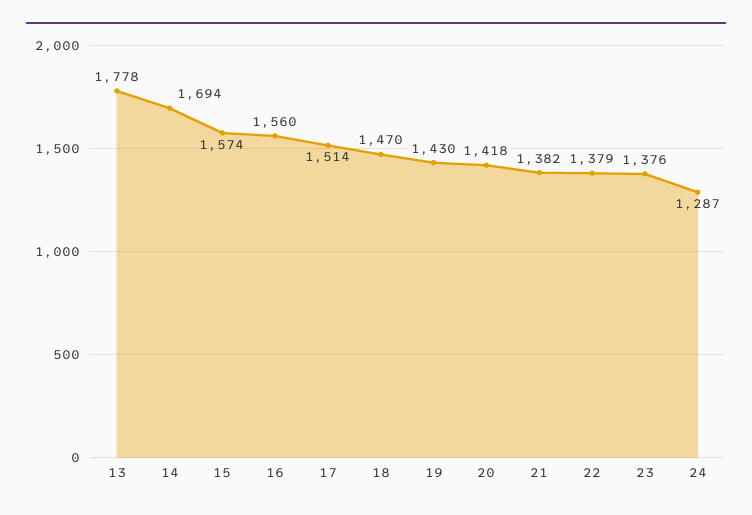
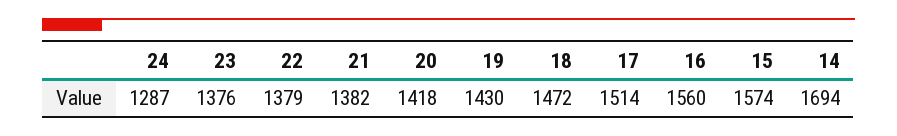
  {
-   "13": 1778,
    "14": 1694,
    "15": 1574,
    "16": 1560,
    "17": 1514,
-   "18": 1470,
+   "18": 1472,
    "19": 1430,
    "20": 1418,
    "21": 1382,
    "22": 1379,
    "23": 1376,
    "24": 1287
  }

